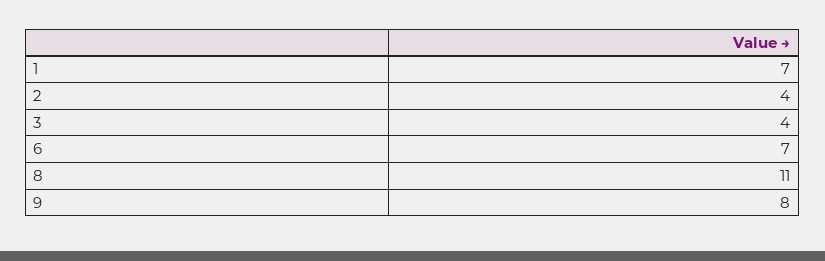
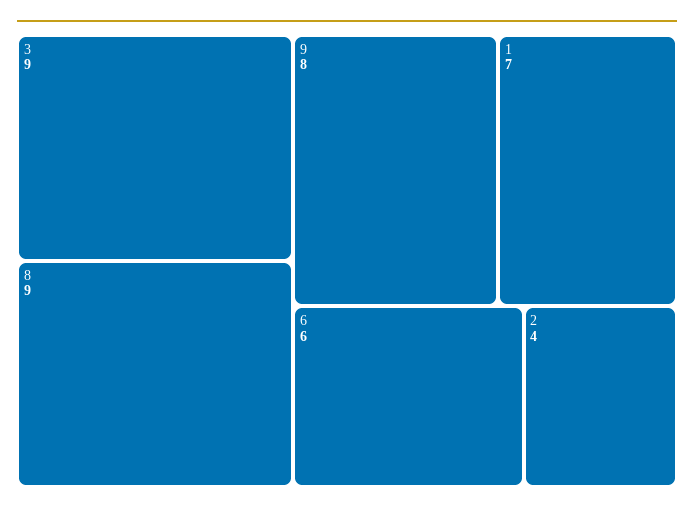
  {
    "1": 7,
    "2": 4,
-   "3": 4,
+   "3": 9,
-   "6": 7,
+   "6": 6,
-   "8": 11,
+   "8": 9,
    "9": 8
  }

